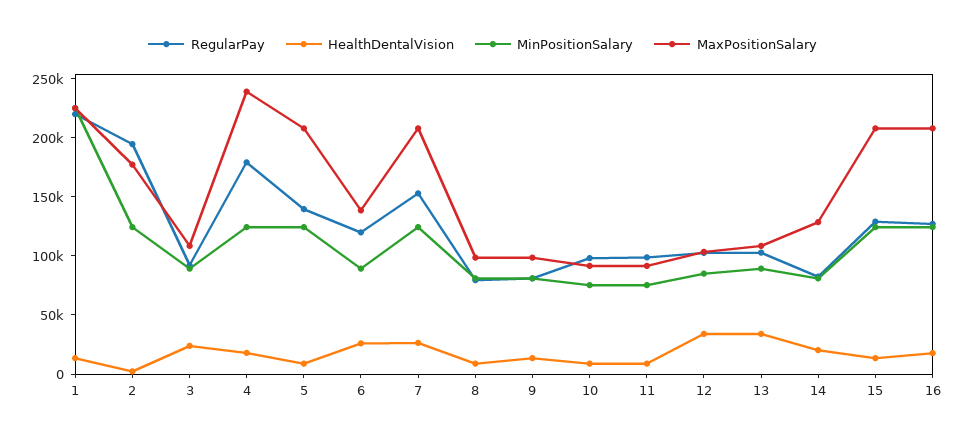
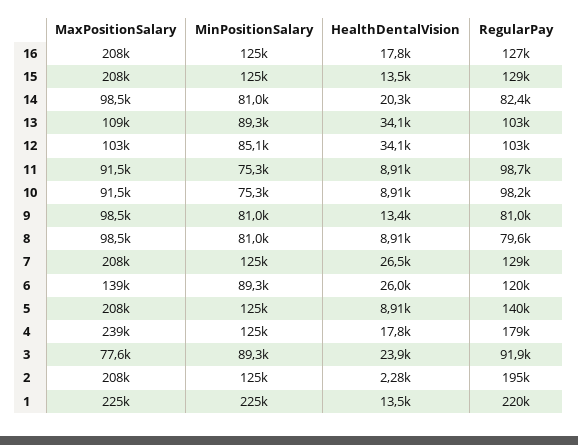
  {
    "RegularPay": {
      "1": 220000,
      "2": 195000,
      "3": 91900,
      "4": 179000,
      "5": 140000,
      "6": 120000,
-     "7": 150000,
+     "7": 129000,
      "8": 79600,
      "9": 81000,
      "10": 98200,
      "11": 98700,
      "12": 103000,
      "13": 103000,
      "14": 82400,
      "15": 129000,
      "16": 127000
    },
    "HealthDentalVision": {
      "1": 13500,
      "2": 2280,
      "3": 23900,
      "4": 17800,
      "5": 8910,
      "6": 26000,
      "7": 26500,
      "8": 8910,
      "9": 13400,
      "10": 8910,
      "11": 8910,
      "12": 34100,
      "13": 34100,
      "14": 20300,
      "15": 13500,
      "16": 17800
    },
    "MinPositionSalary": {
      "1": 225000,
      "2": 125000,
      "3": 89300,
      "4": 125000,
      "5": 125000,
      "6": 89300,
      "7": 125000,
      "8": 81000,
      "9": 81000,
      "10": 75300,
      "11": 75300,
      "12": 85100,
      "13": 89300,
      "14": 81000,
      "15": 125000,
      "16": 125000
    },
    "MaxPositionSalary": {
      "1": 225000,
-     "2": 180000,
+     "2": 208000,
-     "3": 110000,
+     "3": 77600,
      "4": 239000,
      "5": 208000,
      "6": 139000,
      "7": 208000,
      "8": 98500,
      "9": 98500,
      "10": 91500,
      "11": 91500,
      "12": 103000,
      "13": 109000,
-     "14": 130000,
+     "14": 98500,
      "15": 208000,
      "16": 208000
    }
  }

